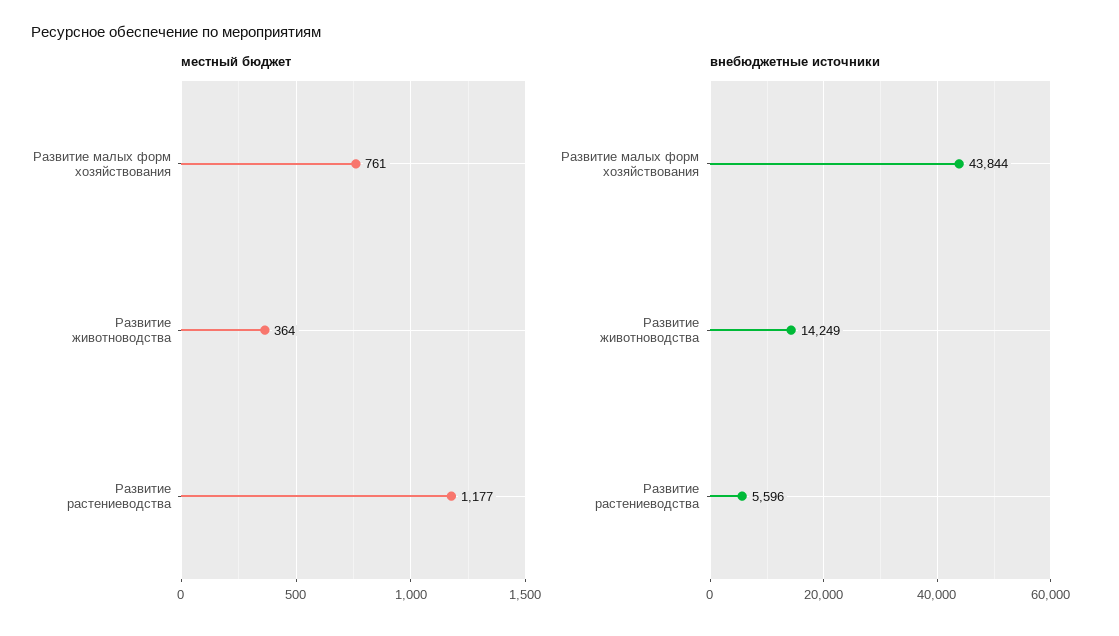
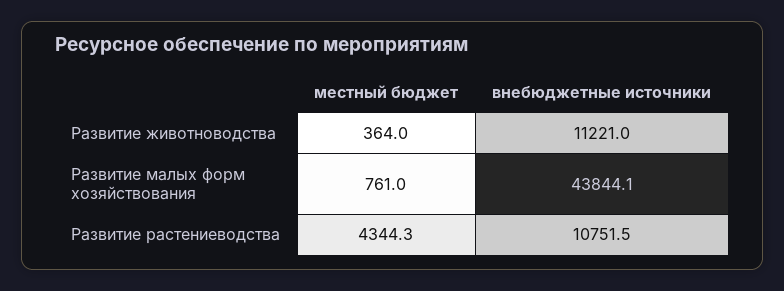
  {
    "местный бюджет": {
      "Развитие малых форм хозяйствования": 761,
      "Развитие животноводства": 364,
-     "Развитие растениеводства": 1177
+     "Развитие растениеводства": 4344.3
    },
    "внебюджетные источники": {
      "Развитие малых форм хозяйствования": 43844.1,
-     "Развитие животноводства": 14249,
+     "Развитие животноводства": 11221,
-     "Развитие растениеводства": 5596
+     "Развитие растениеводства": 10751.5
    }
  }

